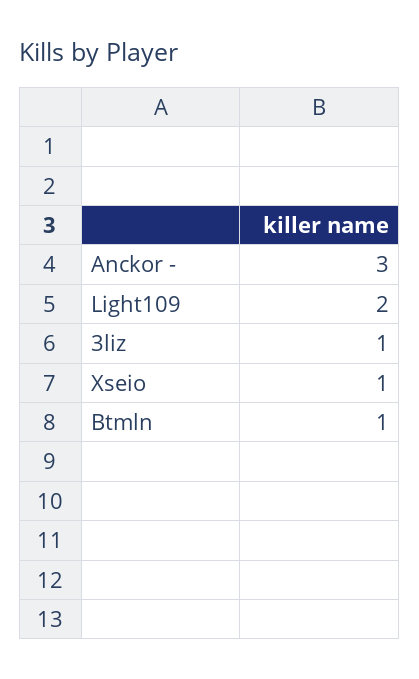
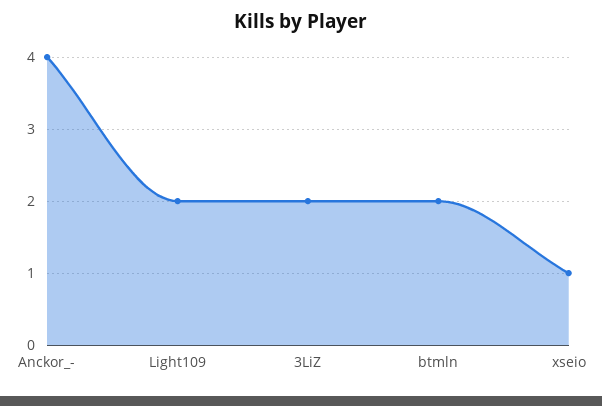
  {
-   "Anckor -": 3,
+   "Anckor -": 4,
    "Light109": 2,
-   "3liz": 1,
+   "3liz": 2,
    "Xseio": 1,
-   "Btmln": 1
+   "Btmln": 2
  }

